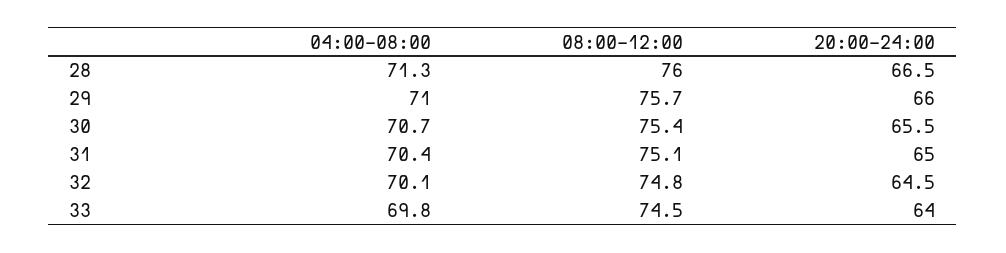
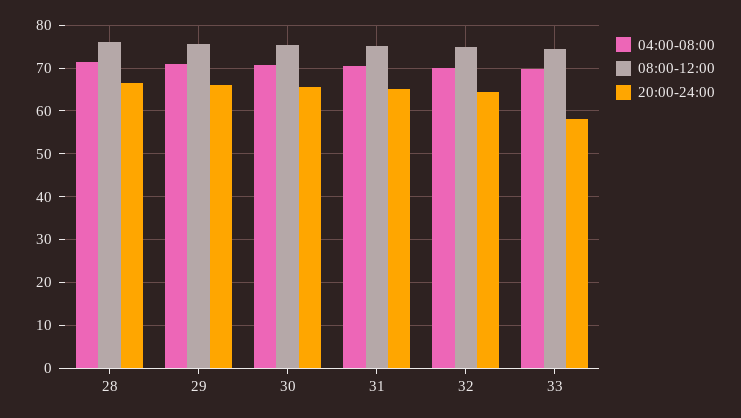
  {
    "04:00-08:00": {
      "28": 71.3,
      "29": 71,
      "30": 70.7,
      "31": 70.4,
      "32": 70.1,
      "33": 69.8
    },
    "08:00-12:00": {
      "28": 76,
      "29": 75.7,
      "30": 75.4,
      "31": 75.1,
      "32": 74.8,
      "33": 74.5
    },
    "20:00-24:00": {
      "28": 66.5,
      "29": 66,
      "30": 65.5,
      "31": 65,
      "32": 64.5,
-     "33": 64
+     "33": 58
    }
  }

